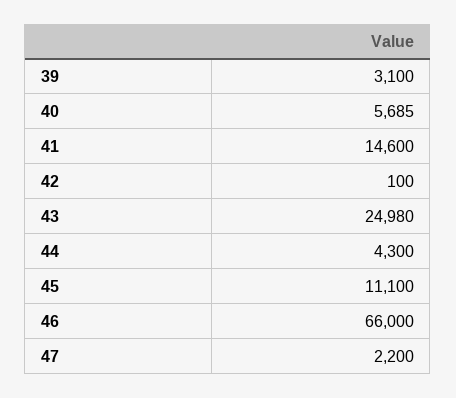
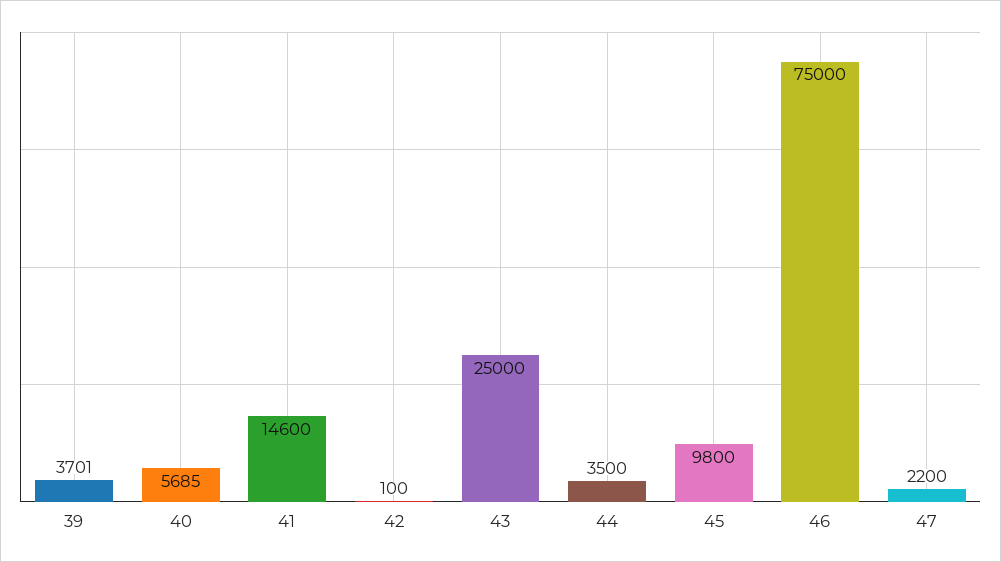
  {
-   "39": 3100,
+   "39": 3701,
    "40": 5685,
    "41": 14600,
    "42": 100,
-   "43": 24980,
+   "43": 25000,
-   "44": 4300,
+   "44": 3500,
-   "45": 11100,
+   "45": 9800,
-   "46": 66000,
+   "46": 75000,
    "47": 2200
  }

